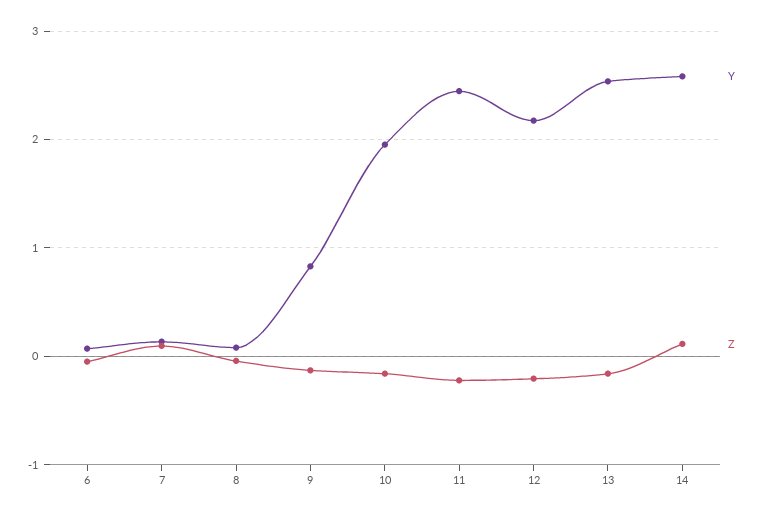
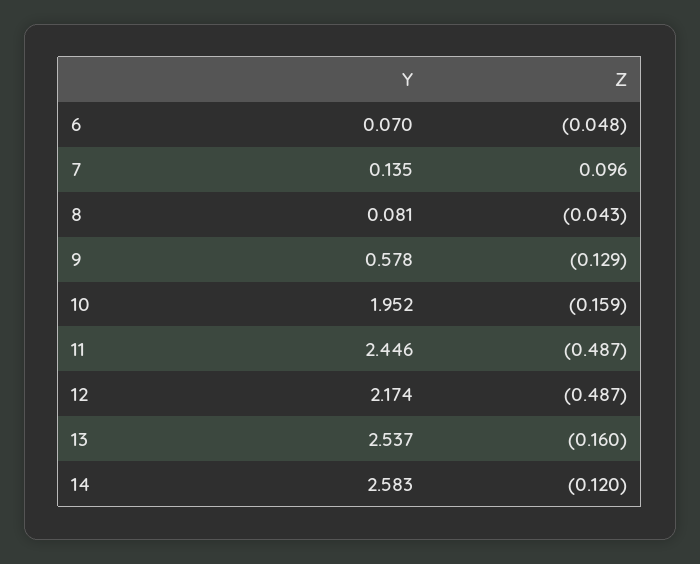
  {
    "Y": {
      "6": 0.07,
      "7": 0.135,
      "8": 0.081,
-     "9": 0.8,
+     "9": 0.578,
      "10": 1.952,
      "11": 2.446,
      "12": 2.174,
      "13": 2.537,
      "14": 2.583
    },
    "Z": {
      "6": -0.048,
      "7": 0.096,
      "8": -0.043,
      "9": -0.129,
      "10": -0.159,
-     "11": -0.2,
+     "11": -0.487,
-     "12": -0.2,
+     "12": -0.487,
      "13": -0.16,
-     "14": 0.1
+     "14": -0.12
    }
  }

